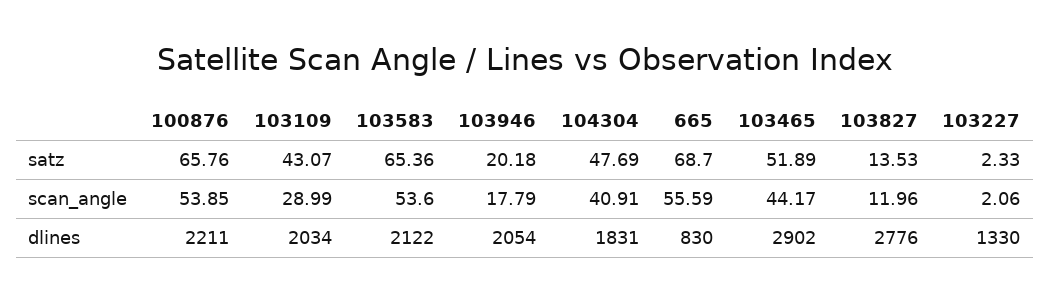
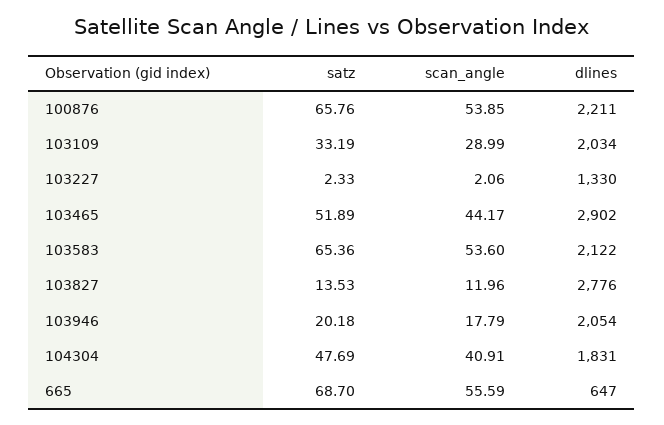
  {
    "100876": {
      "satz": 65.76,
      "scan_angle": 53.85,
      "dlines": 2211
    },
    "103109": {
-     "satz": 43.07,
+     "satz": 33.19,
      "scan_angle": 28.99,
      "dlines": 2034
    },
    "103583": {
      "satz": 65.36,
      "scan_angle": 53.6,
      "dlines": 2122
    },
    "103946": {
      "satz": 20.18,
      "scan_angle": 17.79,
      "dlines": 2054
    },
    "104304": {
      "satz": 47.69,
      "scan_angle": 40.91,
      "dlines": 1831
    },
    "665": {
      "satz": 68.7,
      "scan_angle": 55.59,
-     "dlines": 830
+     "dlines": 647
    },
    "103465": {
      "satz": 51.89,
      "scan_angle": 44.17,
      "dlines": 2902
    },
    "103827": {
      "satz": 13.53,
      "scan_angle": 11.96,
      "dlines": 2776
    },
    "103227": {
      "satz": 2.33,
      "scan_angle": 2.06,
      "dlines": 1330
    }
  }

